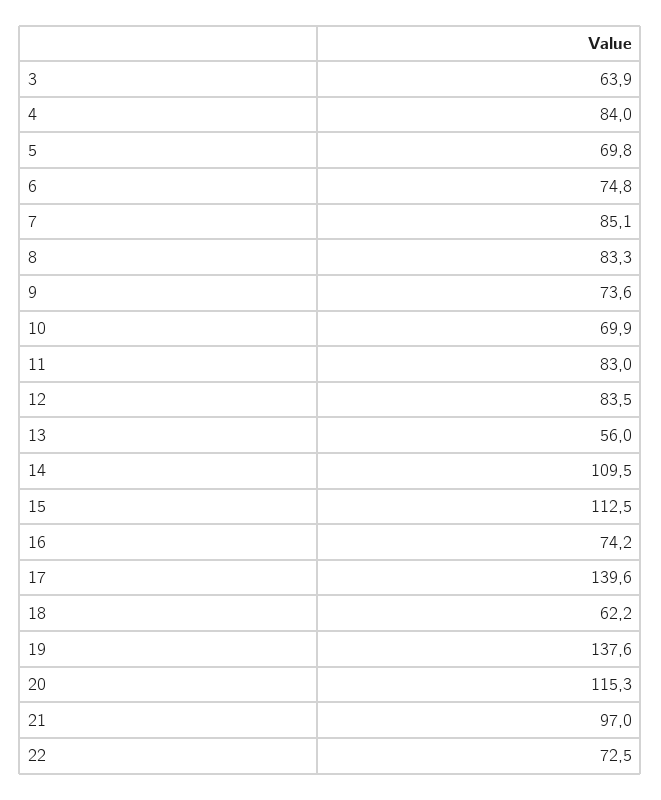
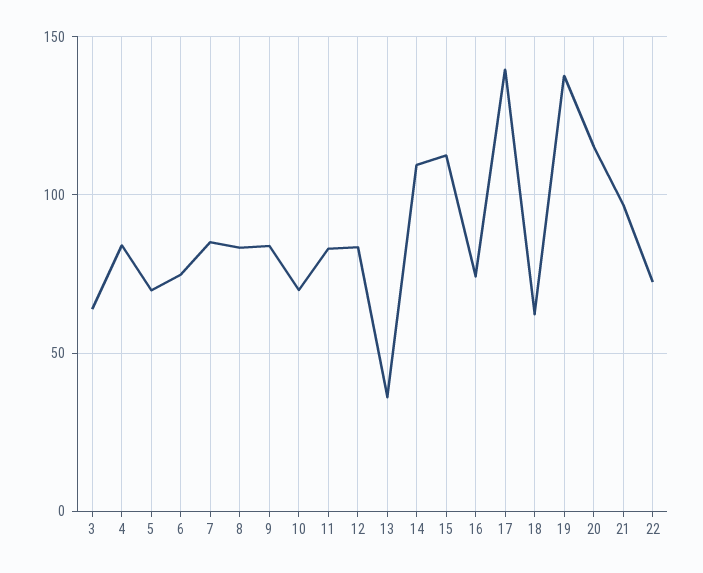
  {
    "3": 63.9,
    "4": 84,
    "5": 69.8,
    "6": 74.8,
    "7": 85.1,
    "8": 83.3,
-   "9": 73.6,
+   "9": 85,
    "10": 69.9,
    "11": 83,
    "12": 83.5,
-   "13": 56,
+   "13": 35,
    "14": 109.5,
    "15": 112.5,
    "16": 74.2,
    "17": 139.6,
    "18": 62.2,
    "19": 137.6,
    "20": 115.3,
    "21": 97,
    "22": 72.5
  }

